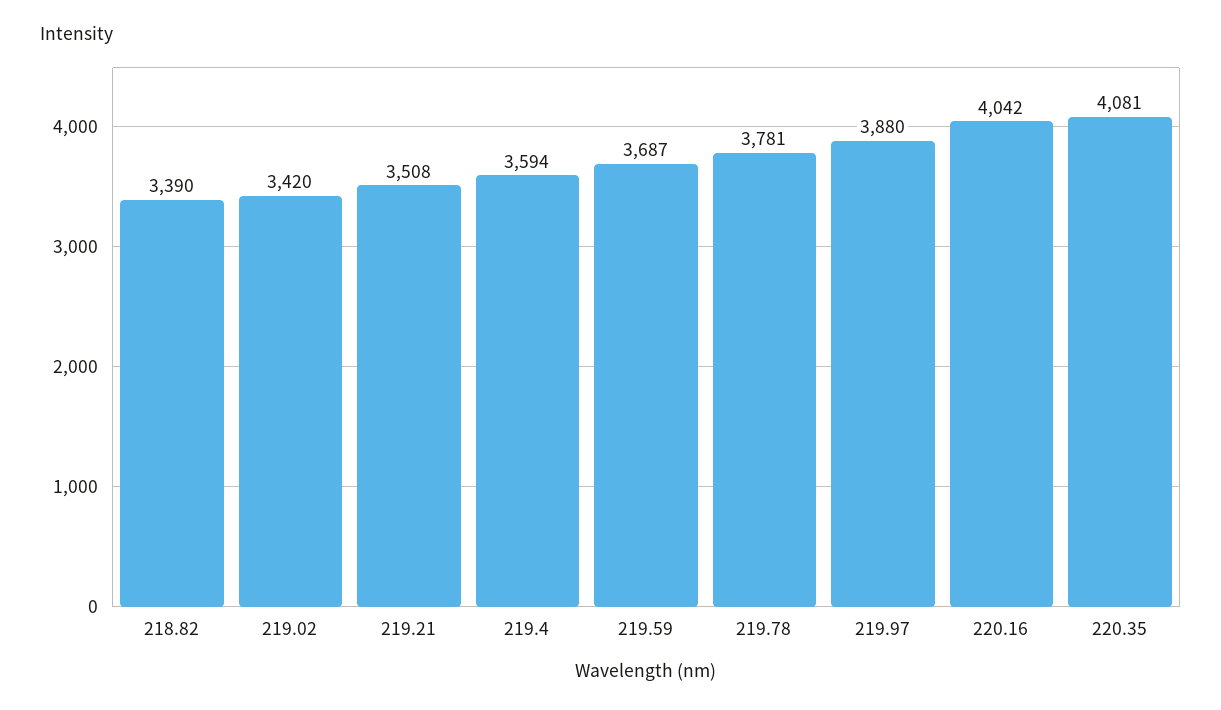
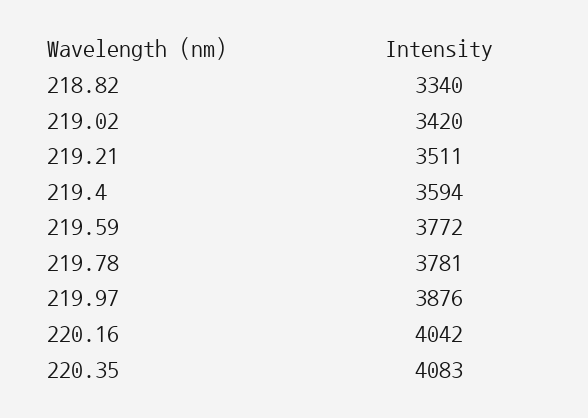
  {
-   "218.82": 3390,
+   "218.82": 3340,
    "219.02": 3420,
-   "219.21": 3508,
+   "219.21": 3511,
    "219.4": 3594,
-   "219.59": 3687,
+   "219.59": 3772,
    "219.78": 3781,
-   "219.97": 3880,
+   "219.97": 3876,
    "220.16": 4042,
-   "220.35": 4081
+   "220.35": 4083
  }

